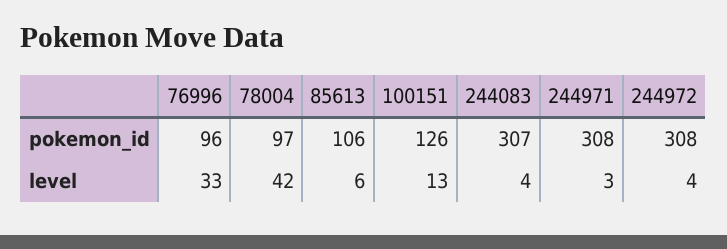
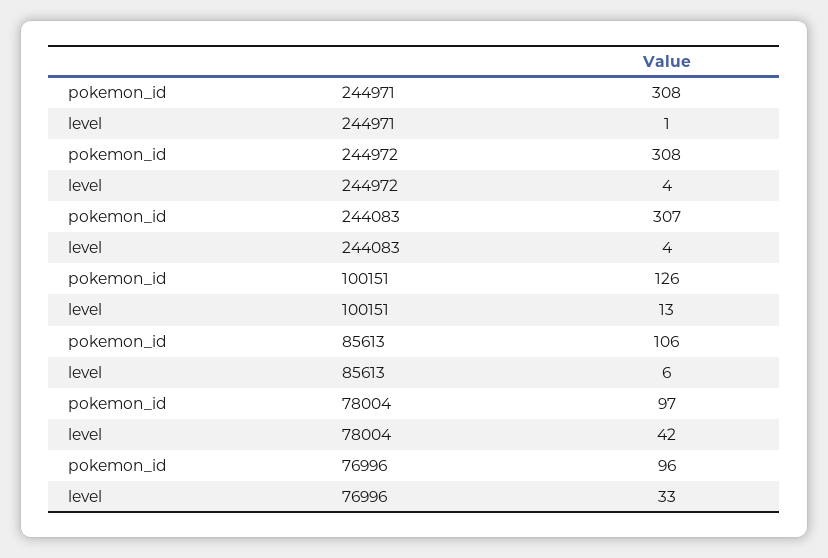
  {
    "76996": {
      "pokemon_id": 96,
      "level": 33
    },
    "78004": {
      "pokemon_id": 97,
      "level": 42
    },
    "85613": {
      "pokemon_id": 106,
      "level": 6
    },
    "100151": {
      "pokemon_id": 126,
      "level": 13
    },
    "244083": {
      "pokemon_id": 307,
      "level": 4
    },
    "244971": {
      "pokemon_id": 308,
-     "level": 3
+     "level": 1
    },
    "244972": {
      "pokemon_id": 308,
      "level": 4
    }
  }

